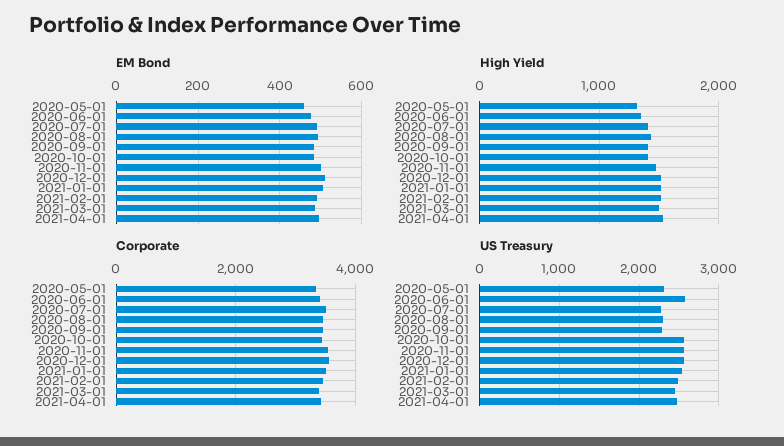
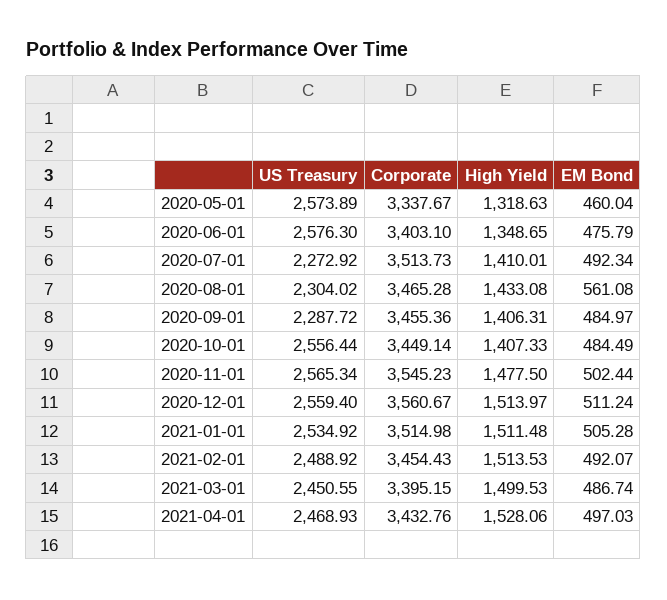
  {
    "EM Bond": {
      "2020-05-01": 460.04,
      "2020-06-01": 475.79,
      "2020-07-01": 492.34,
-     "2020-08-01": 500,
+     "2020-08-01": 561.08,
      "2020-09-01": 484.97,
      "2020-10-01": 484.49,
      "2020-11-01": 502.44,
      "2020-12-01": 511.24,
      "2021-01-01": 505.28,
      "2021-02-01": 492.07,
      "2021-03-01": 486.74,
      "2021-04-01": 497.03
    },
    "High Yield": {
      "2020-05-01": 1318.63,
      "2020-06-01": 1348.65,
      "2020-07-01": 1410.01,
      "2020-08-01": 1433.08,
      "2020-09-01": 1406.31,
      "2020-10-01": 1407.33,
      "2020-11-01": 1477.5,
      "2020-12-01": 1513.97,
      "2021-01-01": 1511.48,
      "2021-02-01": 1513.53,
      "2021-03-01": 1499.53,
      "2021-04-01": 1528.06
    },
    "Corporate": {
      "2020-05-01": 3337.67,
      "2020-06-01": 3403.1,
      "2020-07-01": 3513.73,
      "2020-08-01": 3465.28,
      "2020-09-01": 3455.36,
      "2020-10-01": 3449.14,
      "2020-11-01": 3545.23,
      "2020-12-01": 3560.67,
      "2021-01-01": 3514.98,
      "2021-02-01": 3454.43,
      "2021-03-01": 3395.15,
      "2021-04-01": 3432.76
    },
    "US Treasury": {
-     "2020-05-01": 2300,
+     "2020-05-01": 2573.89,
      "2020-06-01": 2576.3,
      "2020-07-01": 2272.92,
      "2020-08-01": 2304.02,
      "2020-09-01": 2287.72,
      "2020-10-01": 2556.44,
      "2020-11-01": 2565.34,
      "2020-12-01": 2559.4,
      "2021-01-01": 2534.92,
      "2021-02-01": 2488.92,
      "2021-03-01": 2450.55,
      "2021-04-01": 2468.93
    }
  }

